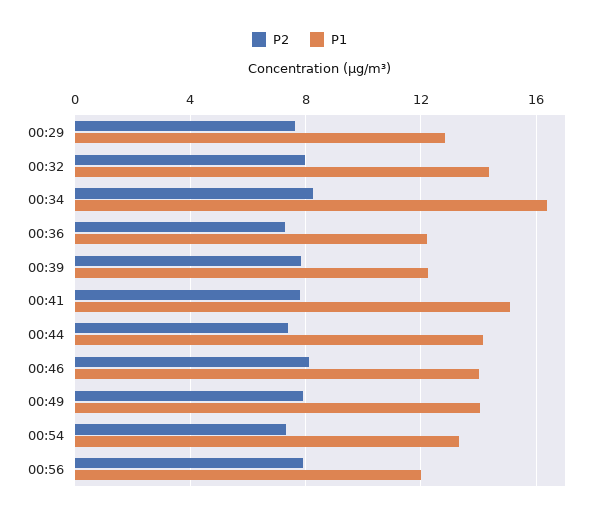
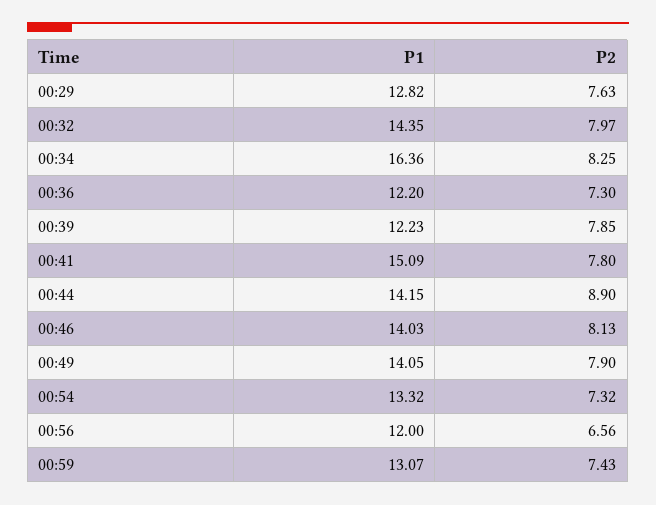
  {
    "P2": {
      "00:29": 7.63,
      "00:32": 7.97,
      "00:34": 8.25,
      "00:36": 7.3,
      "00:39": 7.85,
      "00:41": 7.8,
-     "00:44": 7.5,
+     "00:44": 8.9,
      "00:46": 8.13,
      "00:49": 7.9,
      "00:54": 7.32,
-     "00:56": 8
+     "00:56": 6.56,
+     "00:59": 7.43
    },
    "P1": {
      "00:29": 12.82,
      "00:32": 14.35,
      "00:34": 16.36,
      "00:36": 12.2,
      "00:39": 12.23,
      "00:41": 15.09,
      "00:44": 14.15,
      "00:46": 14.03,
      "00:49": 14.05,
      "00:54": 13.32,
-     "00:56": 12
+     "00:56": 12,
+     "00:59": 13.07
    }
  }

